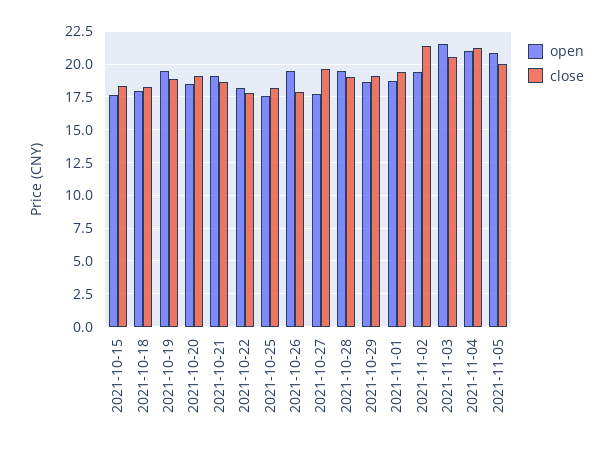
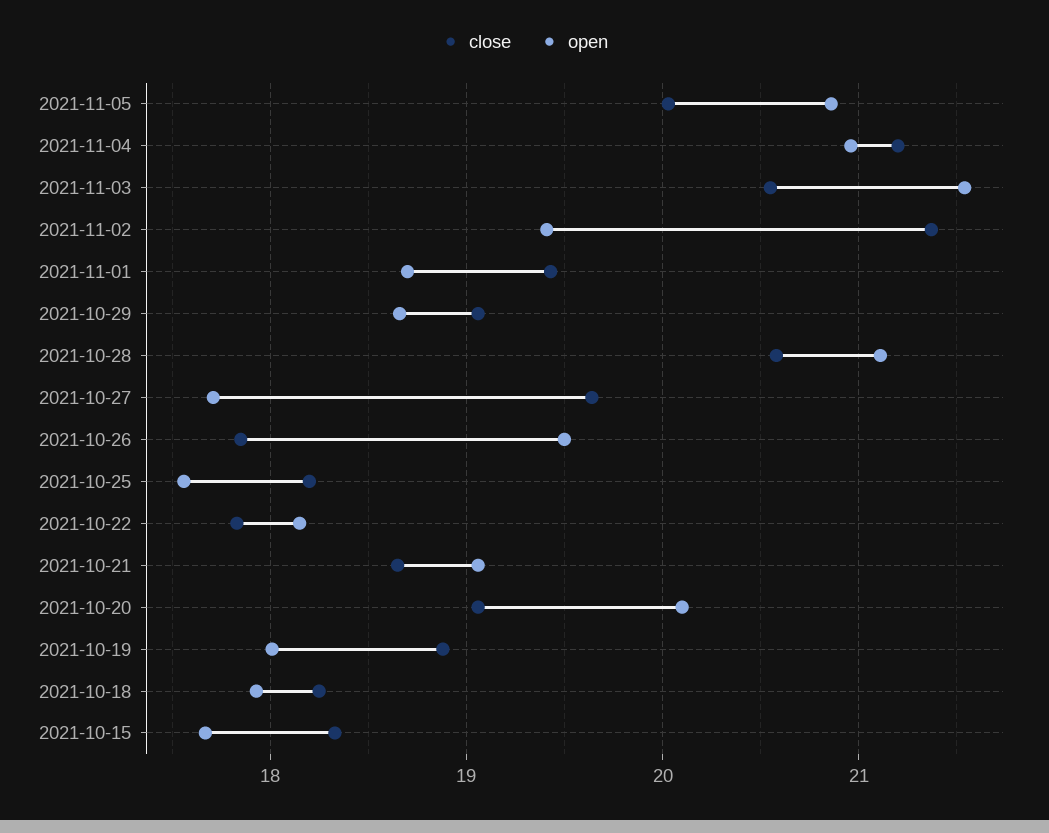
  {
    "open": {
      "2021-10-15": 17.7,
      "2021-10-18": 17.9,
-     "2021-10-19": 19.5,
+     "2021-10-19": 18,
-     "2021-10-20": 18.5,
+     "2021-10-20": 20.1,
      "2021-10-21": 19.1,
      "2021-10-22": 18.2,
      "2021-10-25": 17.6,
      "2021-10-26": 19.5,
      "2021-10-27": 17.7,
-     "2021-10-28": 19.5,
+     "2021-10-28": 21.1,
      "2021-10-29": 18.7,
      "2021-11-01": 18.7,
      "2021-11-02": 19.4,
      "2021-11-03": 21.5,
      "2021-11-04": 21,
      "2021-11-05": 20.9
    },
    "close": {
      "2021-10-15": 18.3,
      "2021-10-18": 18.3,
      "2021-10-19": 18.9,
      "2021-10-20": 19.1,
      "2021-10-21": 18.7,
      "2021-10-22": 17.8,
      "2021-10-25": 18.2,
      "2021-10-26": 17.9,
      "2021-10-27": 19.6,
-     "2021-10-28": 19,
+     "2021-10-28": 20.6,
      "2021-10-29": 19.1,
      "2021-11-01": 19.4,
      "2021-11-02": 21.4,
      "2021-11-03": 20.6,
      "2021-11-04": 21.2,
      "2021-11-05": 20
    }
  }

